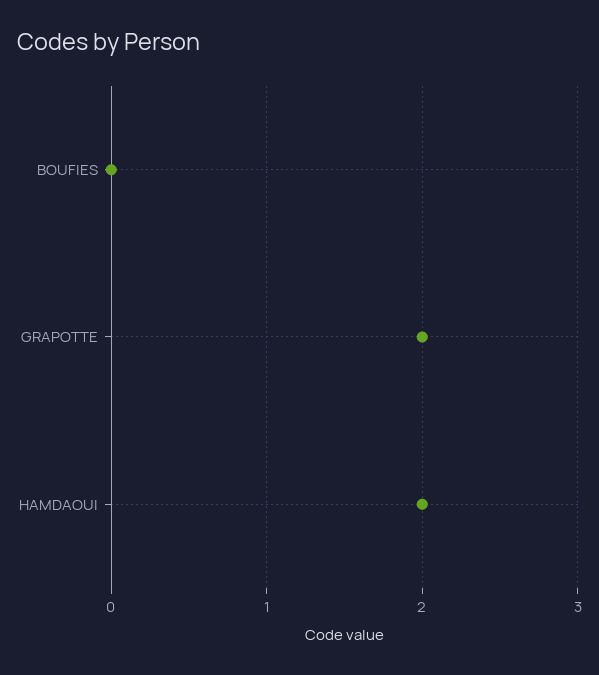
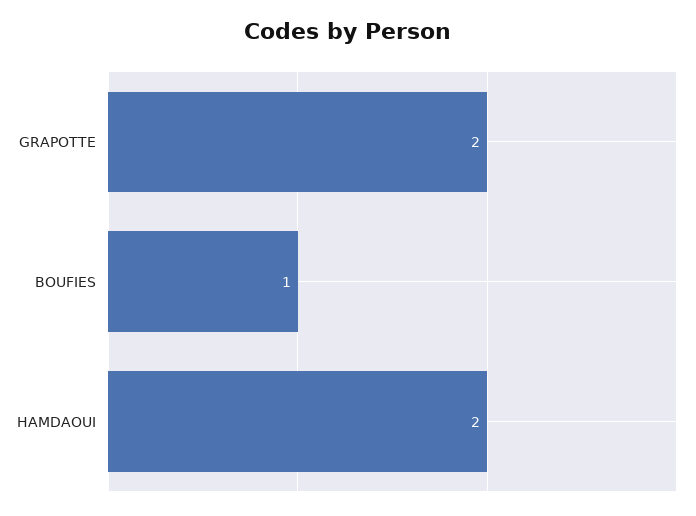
  {
-   "BOUFIES": 0,
+   "BOUFIES": 1,
    "GRAPOTTE": 2,
    "HAMDAOUI": 2
  }

